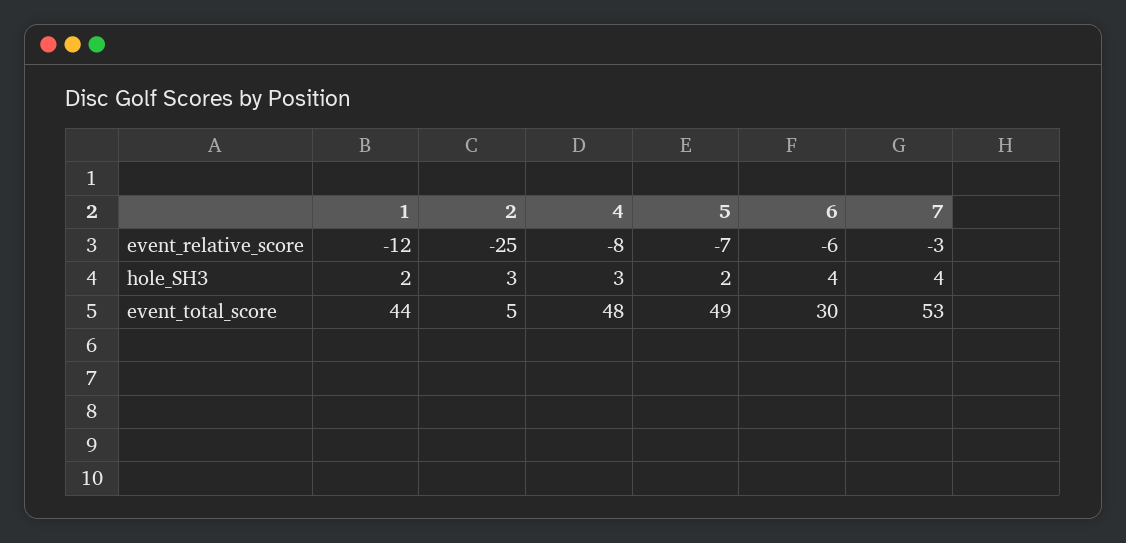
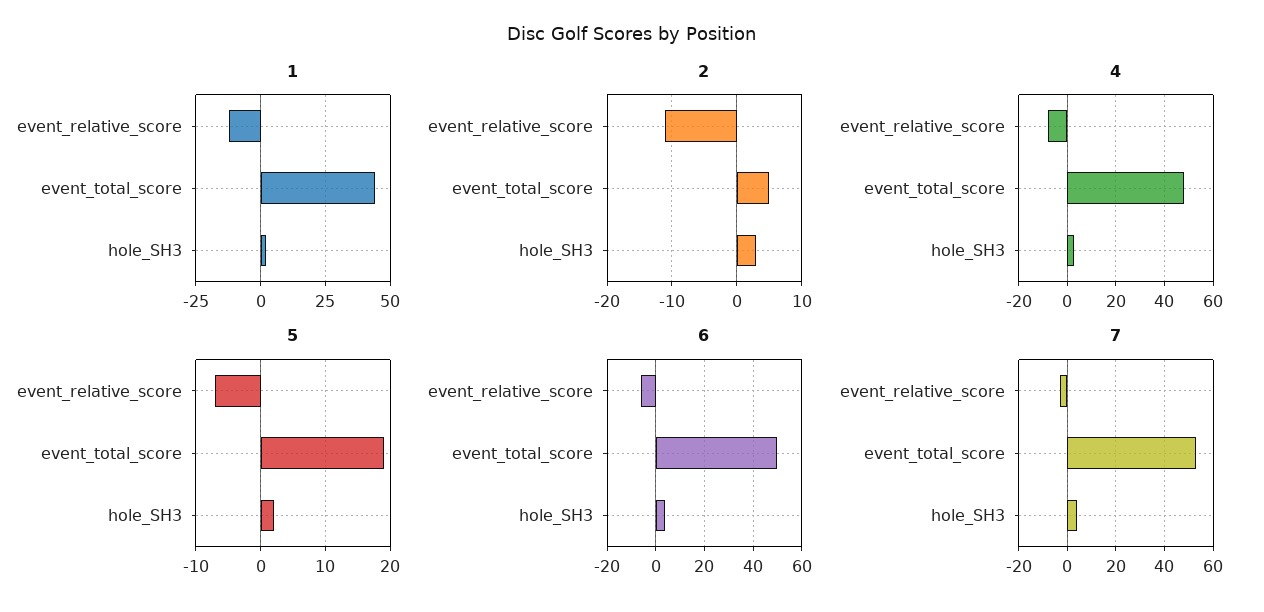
  {
    "1": {
      "event_relative_score": -12,
      "hole_SH3": 2,
      "event_total_score": 44
    },
    "2": {
-     "event_relative_score": -25,
+     "event_relative_score": -11,
      "hole_SH3": 3,
      "event_total_score": 5
    },
    "4": {
      "event_relative_score": -8,
      "hole_SH3": 3,
      "event_total_score": 48
    },
    "5": {
      "event_relative_score": -7,
      "hole_SH3": 2,
-     "event_total_score": 49
+     "event_total_score": 19
    },
    "6": {
      "event_relative_score": -6,
      "hole_SH3": 4,
-     "event_total_score": 30
+     "event_total_score": 50
    },
    "7": {
      "event_relative_score": -3,
      "hole_SH3": 4,
      "event_total_score": 53
    }
  }

